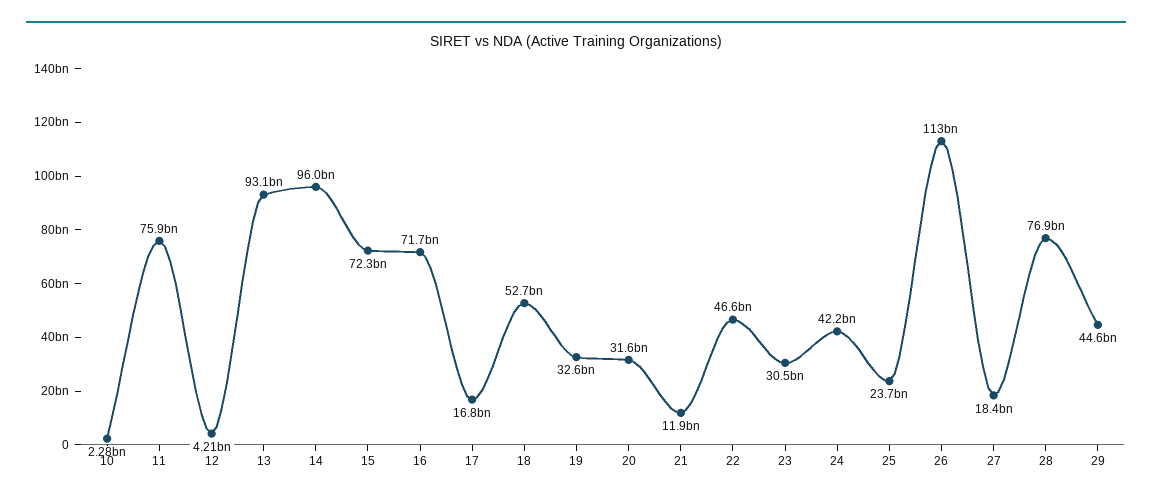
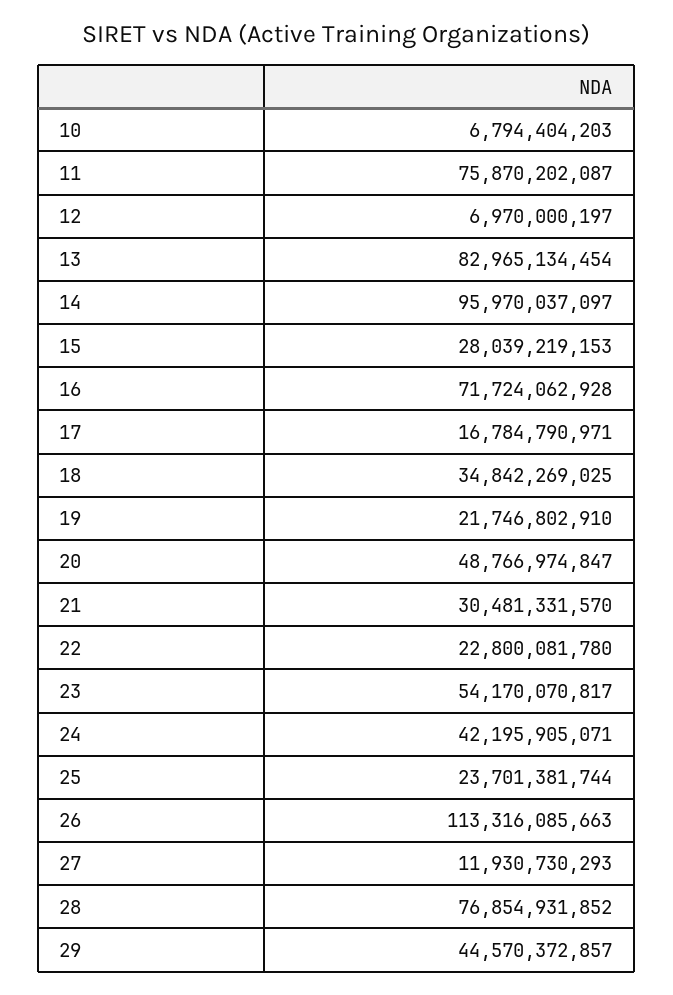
  {
-   "10": 2280000000,
+   "10": 6794404203,
    "11": 75870202087,
-   "12": 4210000000,
+   "12": 6970000197,
-   "13": 93100000000,
+   "13": 82965134454,
    "14": 95970037097,
-   "15": 72300000000,
+   "15": 28039219153,
    "16": 71724062928,
    "17": 16784790971,
-   "18": 52700000000,
+   "18": 34842269025,
-   "19": 32600000000,
+   "19": 21746802910,
-   "20": 31600000000,
+   "20": 48766974847,
-   "21": 11900000000,
+   "21": 30481331570,
-   "22": 46600000000,
+   "22": 22800081780,
-   "23": 30500000000,
+   "23": 54170070817,
    "24": 42195905071,
    "25": 23701381744,
    "26": 113316085663,
-   "27": 18400000000,
+   "27": 11930730293,
    "28": 76854931852,
    "29": 44570372857
  }

